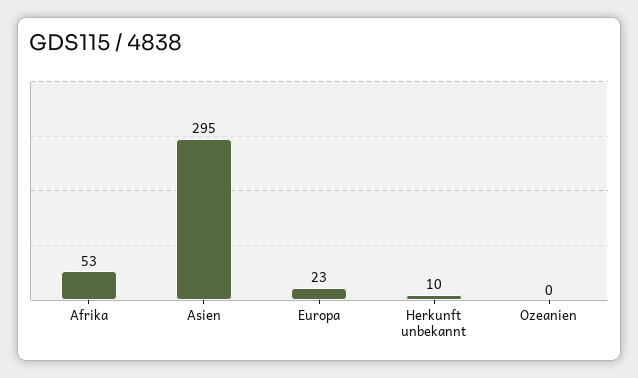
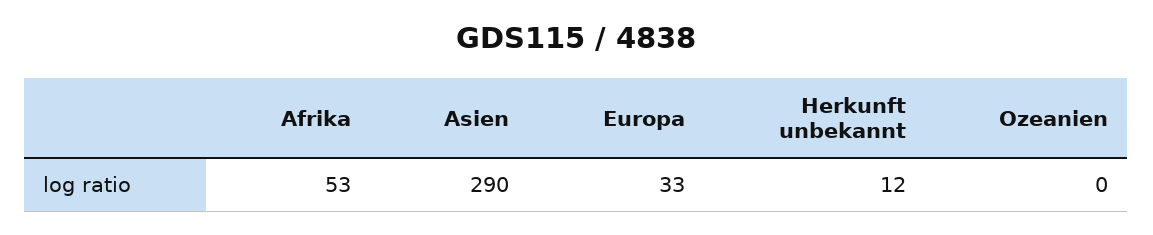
  {
    "Afrika": 53,
-   "Asien": 295,
+   "Asien": 290,
-   "Europa": 23,
+   "Europa": 33,
-   "Herkunft unbekannt": 10,
+   "Herkunft unbekannt": 12,
    "Ozeanien": 0
  }

